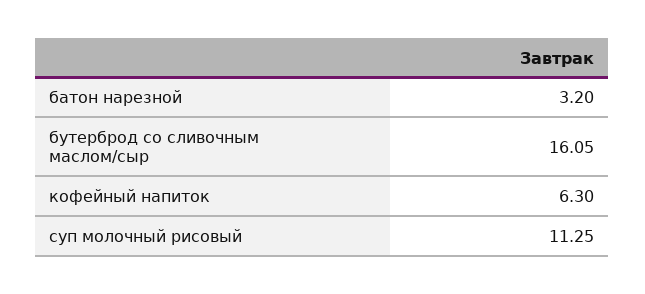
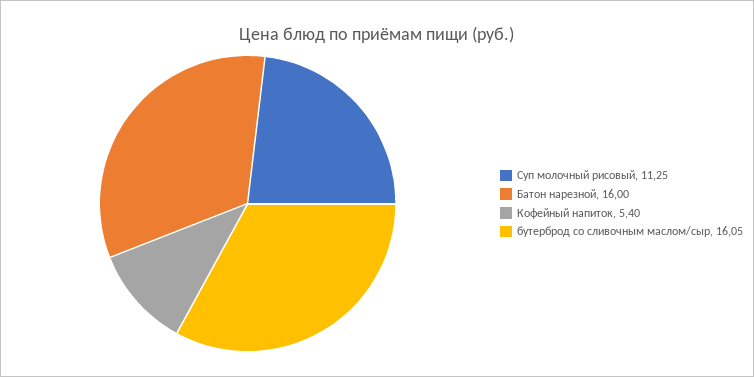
  {
-   "батон нарезной": 3.2,
+   "батон нарезной": 16,
    "бутерброд со сливочным маслом/сыр": 16.05,
-   "кофейный напиток": 6.3,
+   "кофейный напиток": 5.4,
    "суп молочный рисовый": 11.25
  }

